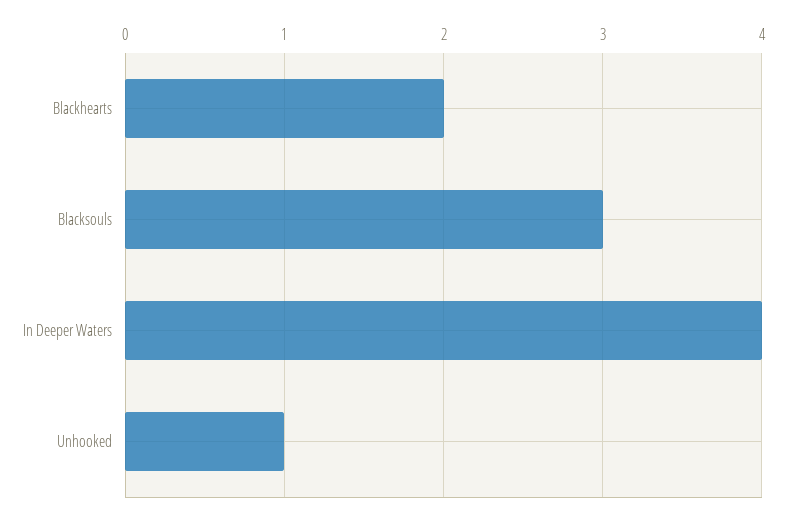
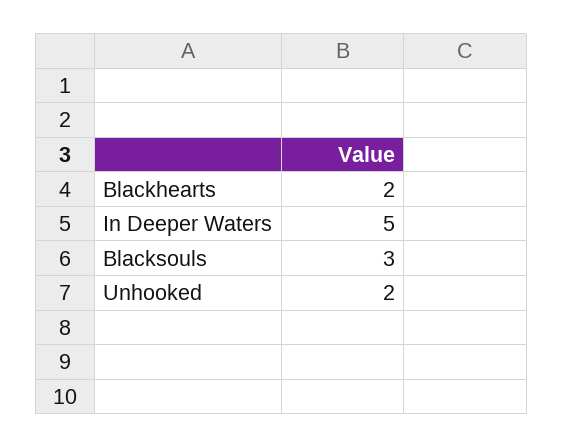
  {
    "Blackhearts": 2,
    "Blacksouls": 3,
-   "In Deeper Waters": 4,
+   "In Deeper Waters": 5,
-   "Unhooked": 1
+   "Unhooked": 2
  }

